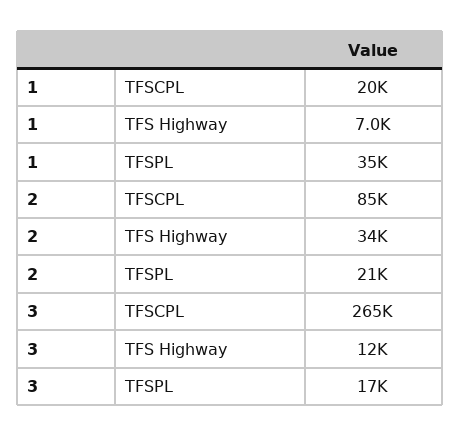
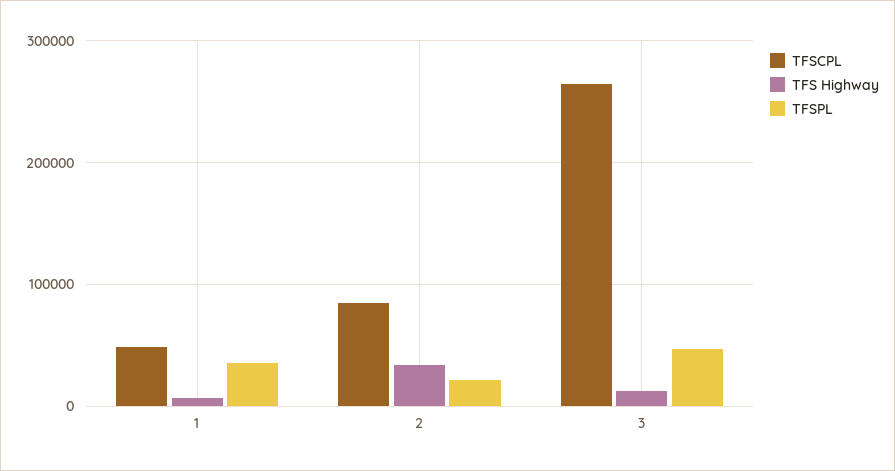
  {
    "TFSCPL": {
-     "1": 20000,
+     "1": 50000,
      "2": 85000,
      "3": 265000
    },
    "TFS Highway": {
      "1": 7000,
      "2": 34000,
      "3": 12000
    },
    "TFSPL": {
      "1": 35000,
      "2": 21000,
-     "3": 17000
+     "3": 50000
    }
  }

